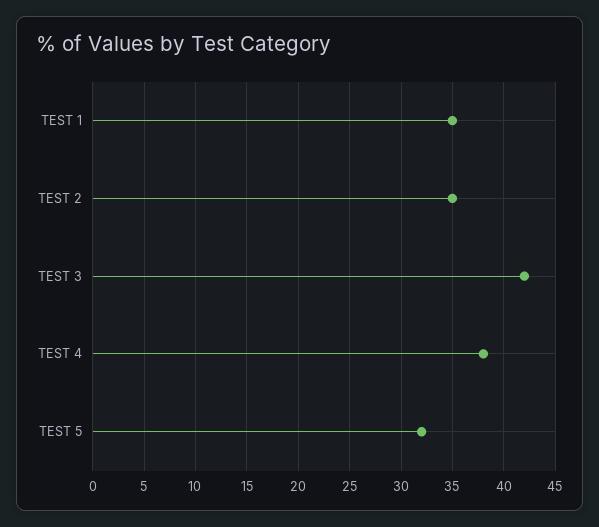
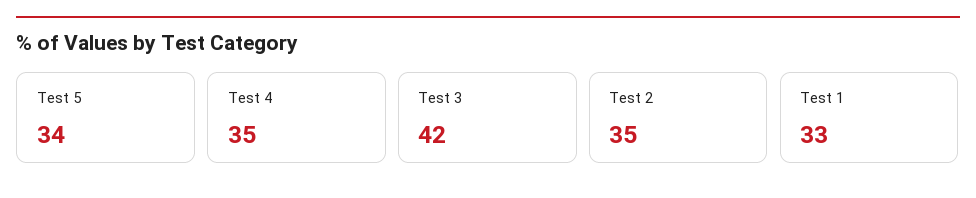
  {
-   "TEST 1": 35,
+   "TEST 1": 33,
    "TEST 2": 35,
    "TEST 3": 42,
-   "TEST 4": 38,
+   "TEST 4": 35,
-   "TEST 5": 32
+   "TEST 5": 34
  }

